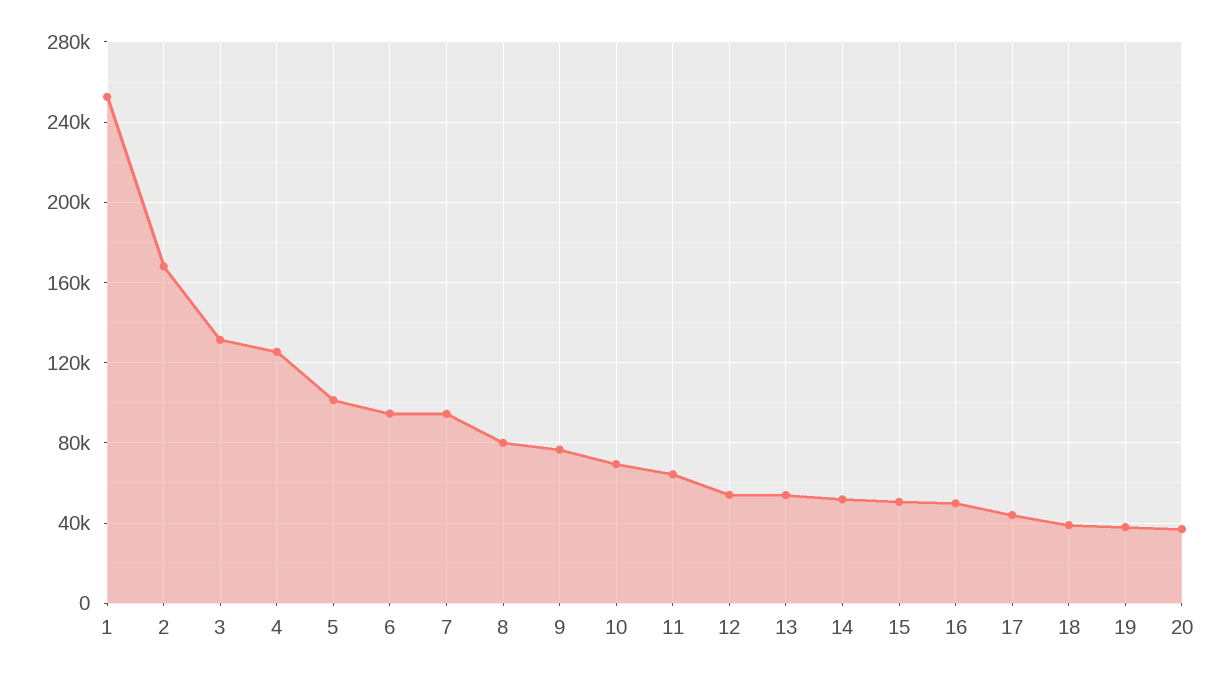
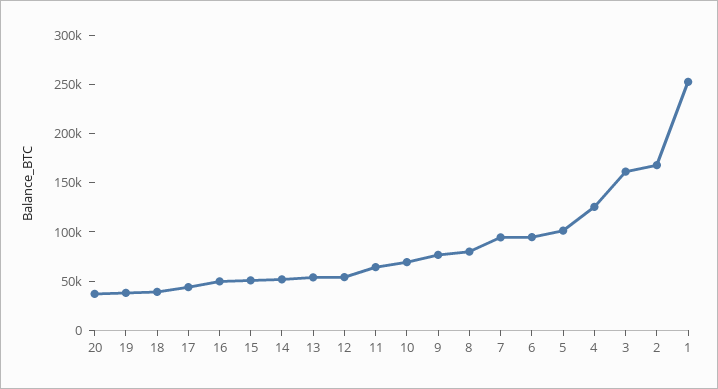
  {
    "1": 255000,
    "2": 170000,
-   "3": 130000,
+   "3": 160000,
    "4": 125000,
    "5": 100000,
    "6": 95000,
    "7": 95000,
    "8": 80000,
    "9": 75000,
    "10": 70000,
    "11": 65000,
    "12": 55000,
    "13": 55000,
    "14": 50000,
    "15": 50000,
    "16": 50000,
    "17": 45000,
    "18": 40000,
    "19": 40000,
    "20": 35000
  }

